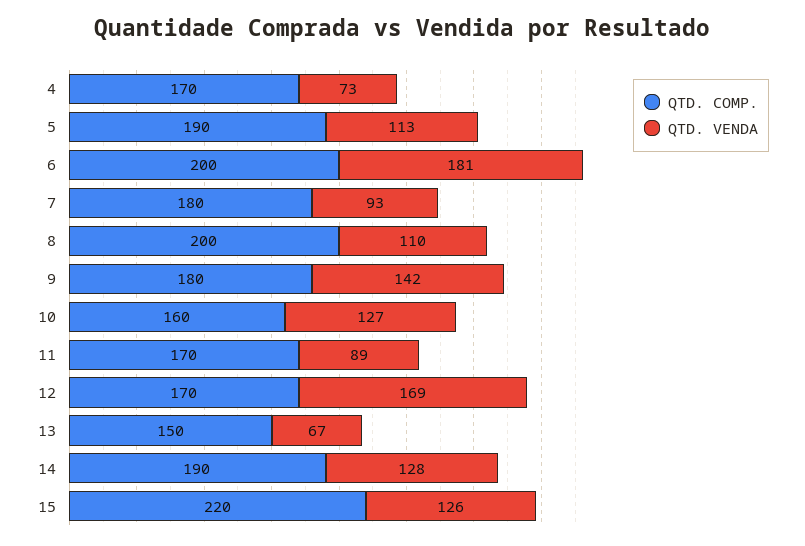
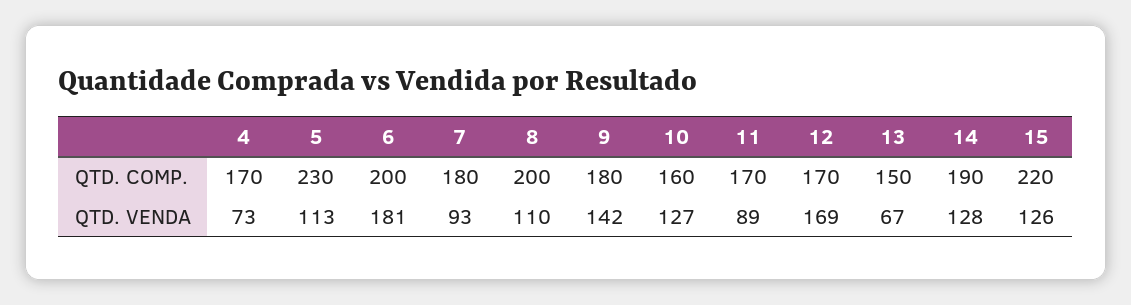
  {
    "QTD. COMP.": {
      "4": 170,
-     "5": 190,
+     "5": 230,
      "6": 200,
      "7": 180,
      "8": 200,
      "9": 180,
      "10": 160,
      "11": 170,
      "12": 170,
      "13": 150,
      "14": 190,
      "15": 220
    },
    "QTD. VENDA": {
      "4": 73,
      "5": 113,
      "6": 181,
      "7": 93,
      "8": 110,
      "9": 142,
      "10": 127,
      "11": 89,
      "12": 169,
      "13": 67,
      "14": 128,
      "15": 126
    }
  }

